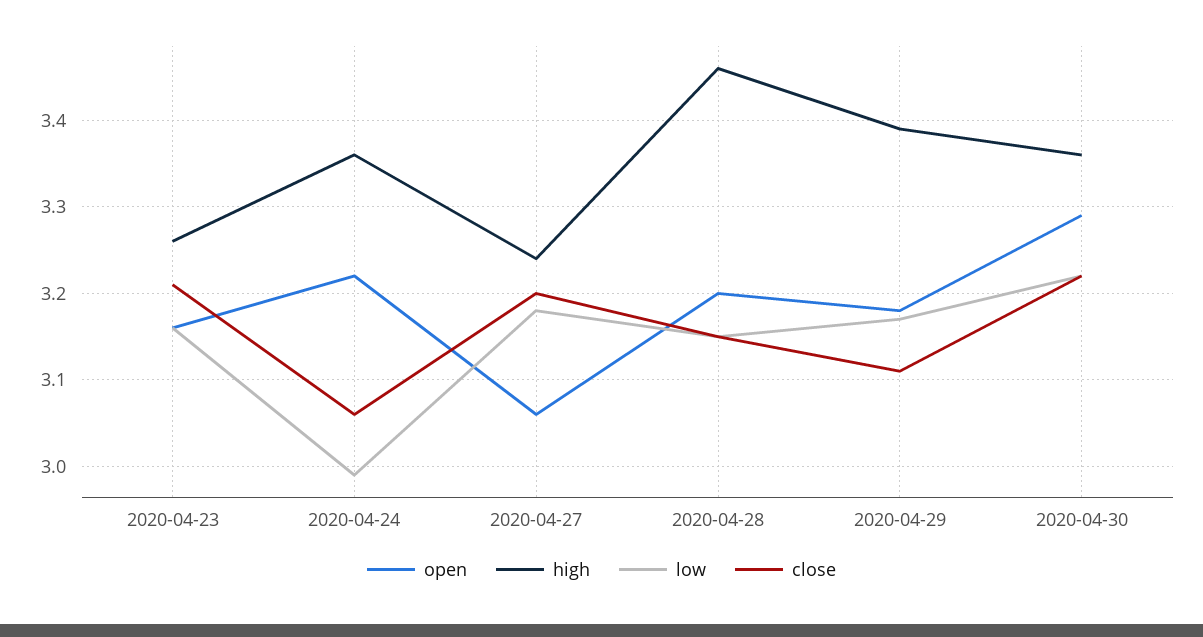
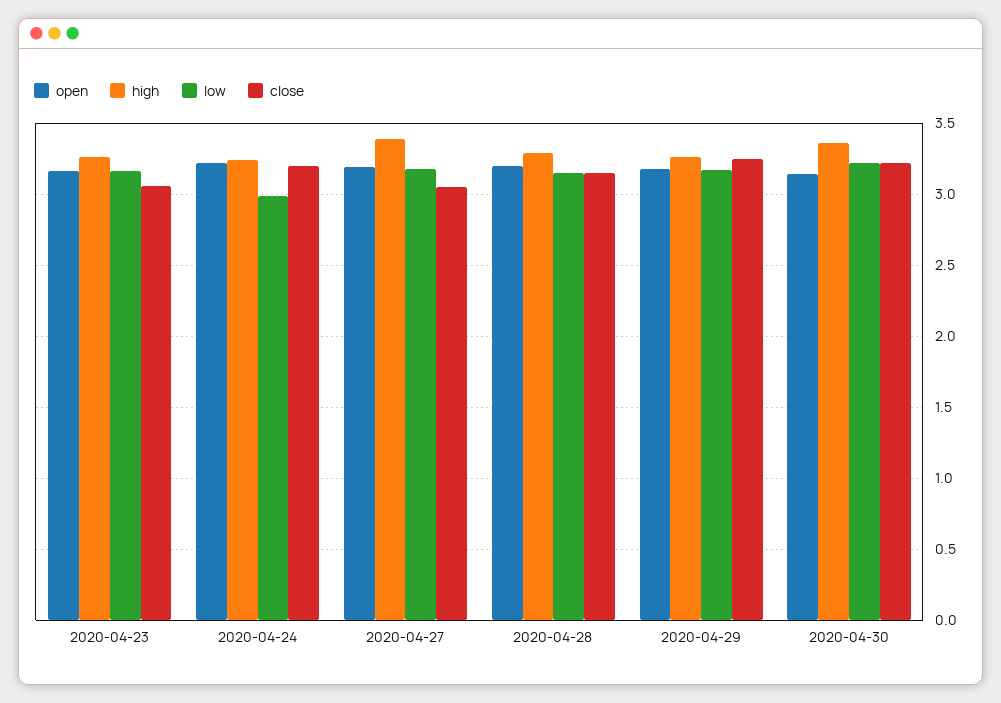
  {
    "open": {
      "2020-04-23": 3.16,
      "2020-04-24": 3.22,
-     "2020-04-27": 3.06,
+     "2020-04-27": 3.2,
      "2020-04-28": 3.2,
      "2020-04-29": 3.18,
-     "2020-04-30": 3.29
+     "2020-04-30": 3.15
    },
    "high": {
      "2020-04-23": 3.26,
-     "2020-04-24": 3.36,
+     "2020-04-24": 3.25,
-     "2020-04-27": 3.24,
+     "2020-04-27": 3.4,
-     "2020-04-28": 3.46,
+     "2020-04-28": 3.3,
-     "2020-04-29": 3.39,
+     "2020-04-29": 3.25,
      "2020-04-30": 3.36
    },
    "low": {
      "2020-04-23": 3.16,
      "2020-04-24": 2.99,
      "2020-04-27": 3.18,
      "2020-04-28": 3.15,
      "2020-04-29": 3.17,
      "2020-04-30": 3.22
    },
    "close": {
-     "2020-04-23": 3.21,
+     "2020-04-23": 3.05,
-     "2020-04-24": 3.06,
+     "2020-04-24": 3.2,
-     "2020-04-27": 3.2,
+     "2020-04-27": 3.05,
      "2020-04-28": 3.15,
-     "2020-04-29": 3.11,
+     "2020-04-29": 3.25,
      "2020-04-30": 3.22
    }
  }

